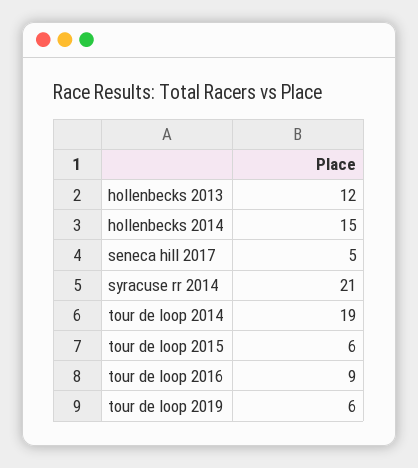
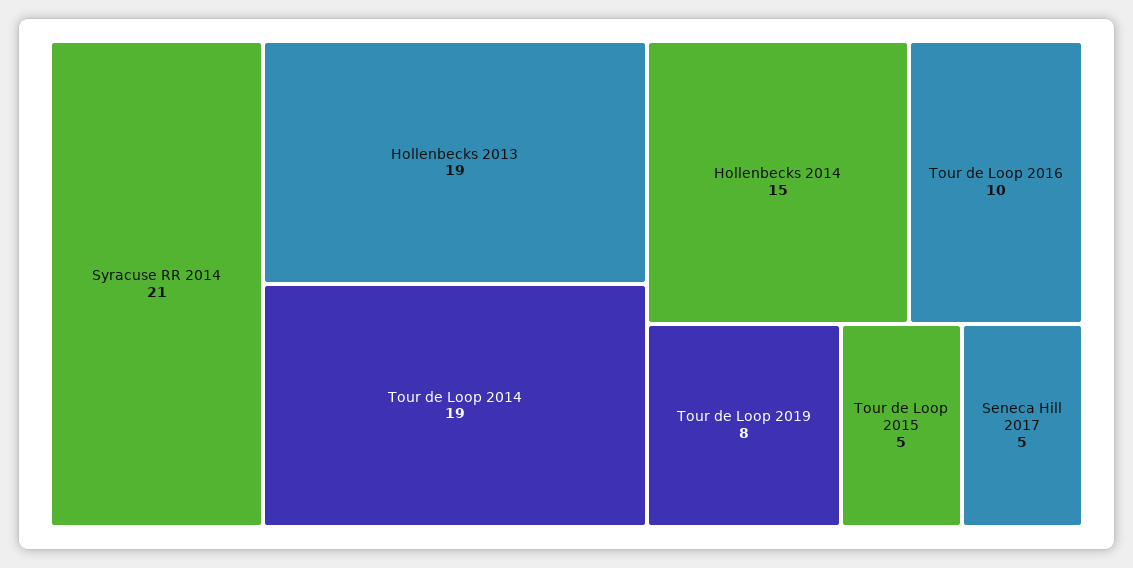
  {
-   "hollenbecks 2013": 12,
+   "hollenbecks 2013": 19,
    "hollenbecks 2014": 15,
    "seneca hill 2017": 5,
    "syracuse rr 2014": 21,
    "tour de loop 2014": 19,
-   "tour de loop 2015": 6,
+   "tour de loop 2015": 5,
-   "tour de loop 2016": 9,
+   "tour de loop 2016": 10,
-   "tour de loop 2019": 6
+   "tour de loop 2019": 8
  }

